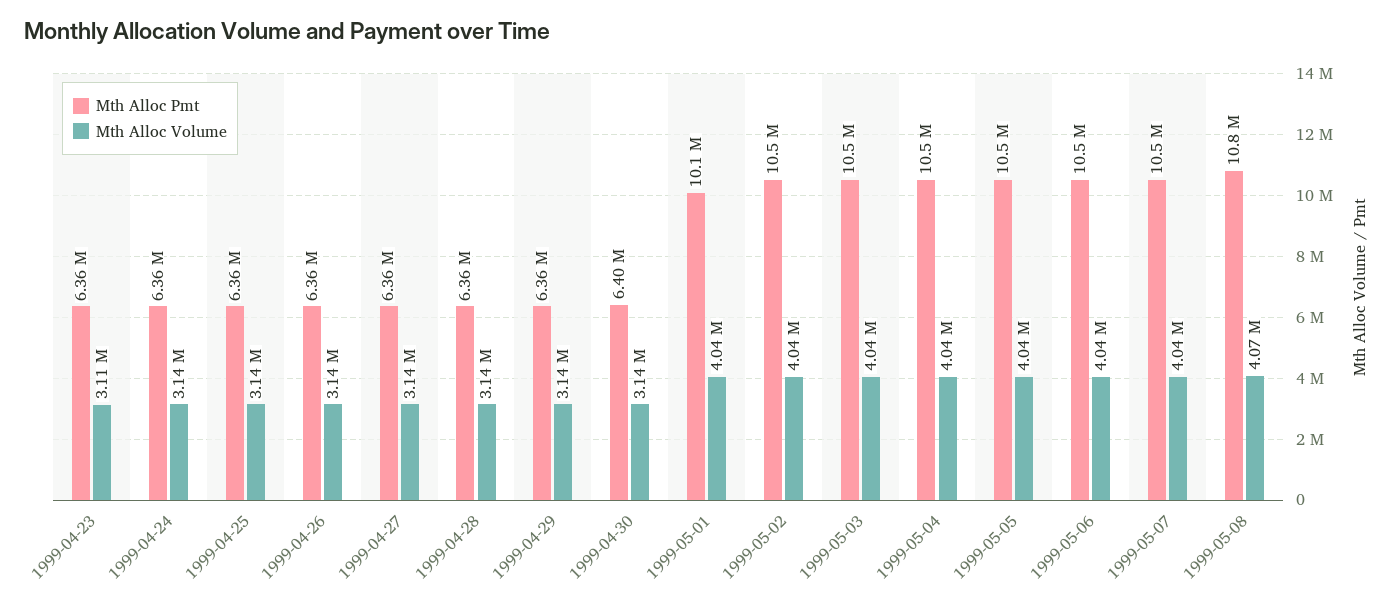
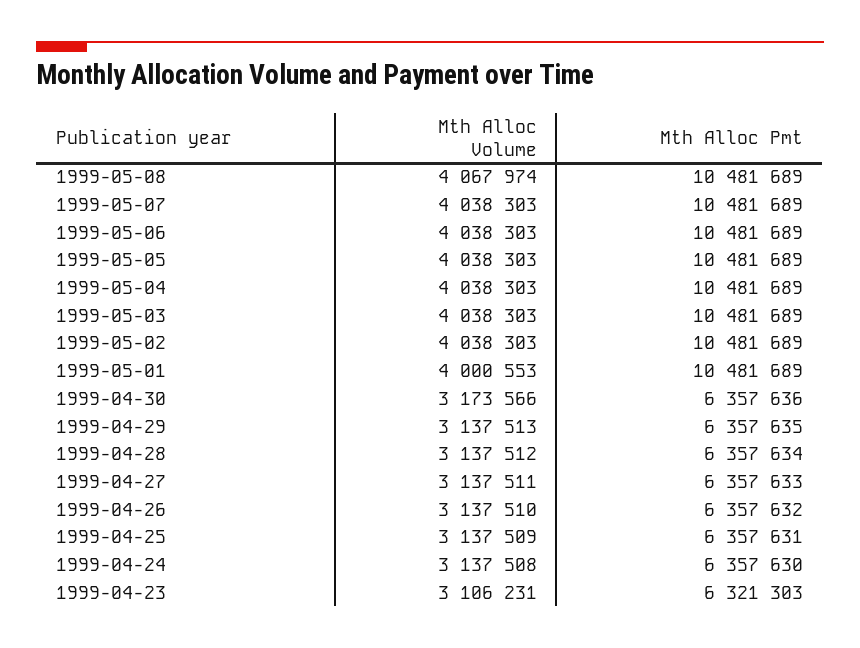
  {
    "Mth Alloc Pmt": {
-     "1999-04-23": 6360000,
+     "1999-04-23": 6321303,
      "1999-04-24": 6357630,
      "1999-04-25": 6357631,
      "1999-04-26": 6357632,
      "1999-04-27": 6357633,
      "1999-04-28": 6357634,
      "1999-04-29": 6357635,
-     "1999-04-30": 6400000,
+     "1999-04-30": 6357636,
-     "1999-05-01": 10100000,
+     "1999-05-01": 10481689,
      "1999-05-02": 10481689,
      "1999-05-03": 10481689,
      "1999-05-04": 10481689,
      "1999-05-05": 10481689,
      "1999-05-06": 10481689,
      "1999-05-07": 10481689,
-     "1999-05-08": 10800000
+     "1999-05-08": 10481689
    },
    "Mth Alloc Volume": {
      "1999-04-23": 3106231,
      "1999-04-24": 3137508,
      "1999-04-25": 3137509,
      "1999-04-26": 3137510,
      "1999-04-27": 3137511,
      "1999-04-28": 3137512,
      "1999-04-29": 3137513,
-     "1999-04-30": 3140000,
+     "1999-04-30": 3173566,
-     "1999-05-01": 4040000,
+     "1999-05-01": 4000553,
      "1999-05-02": 4038303,
      "1999-05-03": 4038303,
      "1999-05-04": 4038303,
      "1999-05-05": 4038303,
      "1999-05-06": 4038303,
      "1999-05-07": 4038303,
      "1999-05-08": 4067974
    }
  }

